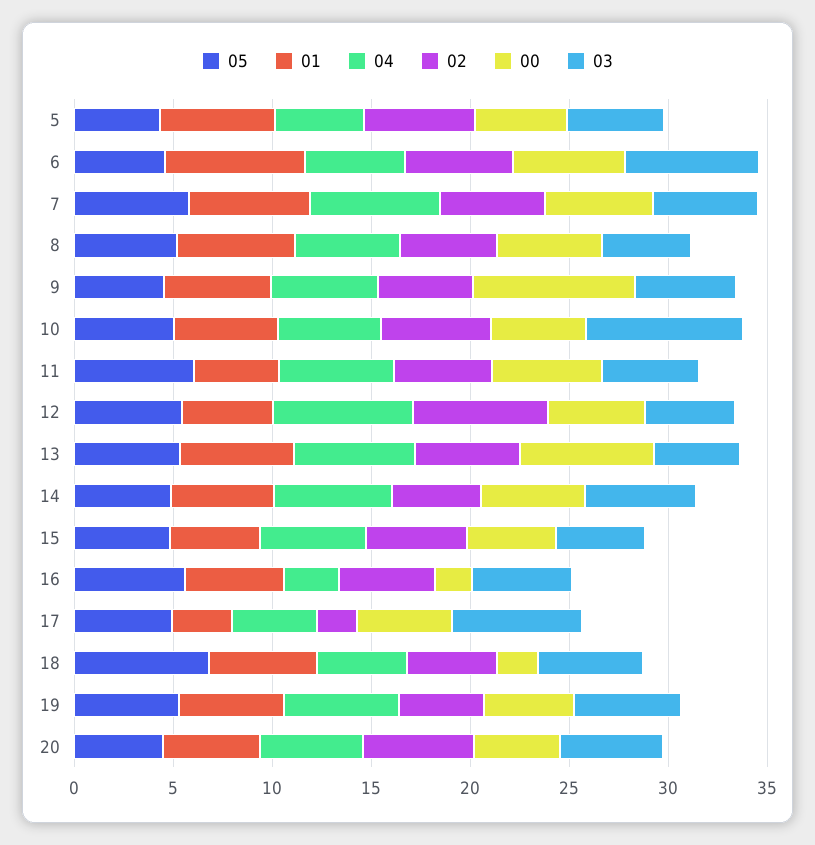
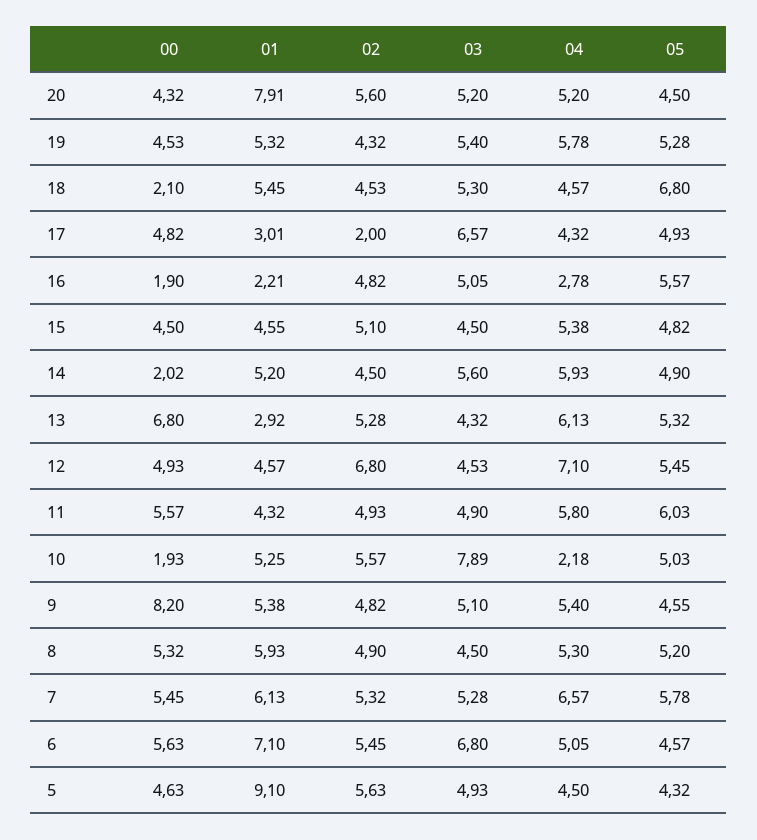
  {
    "05": {
      "5": 4.32,
      "6": 4.57,
      "7": 5.78,
      "8": 5.2,
      "9": 4.55,
      "10": 5.03,
      "11": 6.03,
      "12": 5.45,
      "13": 5.32,
      "14": 4.9,
      "15": 4.82,
      "16": 5.57,
      "17": 4.93,
      "18": 6.8,
      "19": 5.28,
      "20": 4.5
    },
    "01": {
-     "5": 6,
+     "5": 9.1,
      "6": 7.1,
      "7": 6.13,
      "8": 5.93,
      "9": 5.38,
      "10": 5.25,
      "11": 4.32,
      "12": 4.57,
-     "13": 6,
+     "13": 2.92,
      "14": 5.2,
      "15": 4.55,
-     "16": 5,
+     "16": 2.21,
      "17": 3.01,
      "18": 5.45,
      "19": 5.32,
-     "20": 5
+     "20": 7.91
    },
    "04": {
      "5": 4.5,
      "6": 5.05,
      "7": 6.57,
      "8": 5.3,
      "9": 5.4,
-     "10": 5,
+     "10": 2.18,
      "11": 5.8,
      "12": 7.1,
      "13": 6.13,
      "14": 5.93,
      "15": 5.38,
      "16": 2.78,
      "17": 4.32,
      "18": 4.57,
      "19": 5.78,
      "20": 5.2
    },
    "02": {
      "5": 5.63,
      "6": 5.45,
      "7": 5.32,
      "8": 4.9,
      "9": 4.82,
      "10": 5.57,
      "11": 4.93,
      "12": 6.8,
      "13": 5.28,
      "14": 4.5,
      "15": 5.1,
      "16": 4.82,
      "17": 2,
      "18": 4.53,
      "19": 4.32,
      "20": 5.6
    },
    "00": {
      "5": 4.63,
      "6": 5.63,
      "7": 5.45,
      "8": 5.32,
      "9": 8.2,
-     "10": 5,
+     "10": 1.93,
      "11": 5.57,
      "12": 4.93,
      "13": 6.8,
-     "14": 5,
+     "14": 2.02,
      "15": 4.5,
      "16": 1.9,
      "17": 4.82,
      "18": 2.1,
      "19": 4.53,
      "20": 4.32
    },
    "03": {
      "5": 4.93,
      "6": 6.8,
      "7": 5.28,
      "8": 4.5,
      "9": 5.1,
      "10": 7.89,
      "11": 4.9,
      "12": 4.53,
      "13": 4.32,
      "14": 5.6,
      "15": 4.5,
      "16": 5.05,
      "17": 6.57,
      "18": 5.3,
      "19": 5.4,
      "20": 5.2
    }
  }

